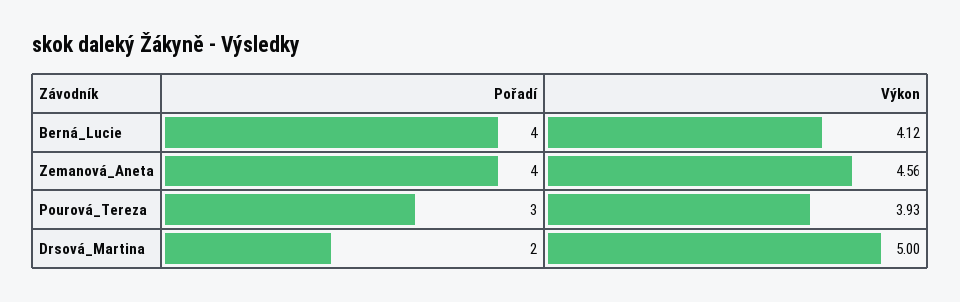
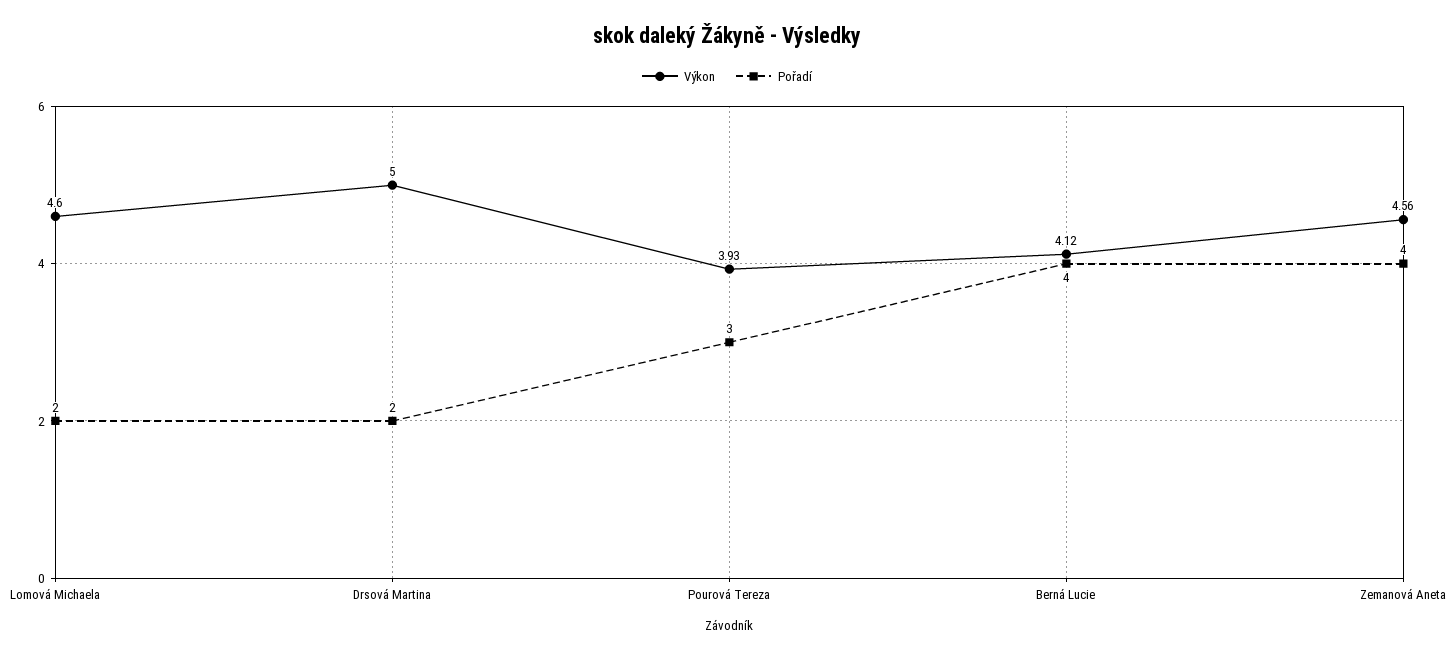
  {
    "Pořadí": {
      "Berná_Lucie": 4,
      "Zemanová_Aneta": 4,
      "Pourová_Tereza": 3,
-     "Drsová_Martina": 2
+     "Drsová_Martina": 2,
+     "Lomová Michaela": 2
    },
    "Výkon": {
      "Berná_Lucie": 4.12,
      "Zemanová_Aneta": 4.56,
      "Pourová_Tereza": 3.93,
-     "Drsová_Martina": 5
+     "Drsová_Martina": 5,
+     "Lomová Michaela": 4.6
    }
  }

